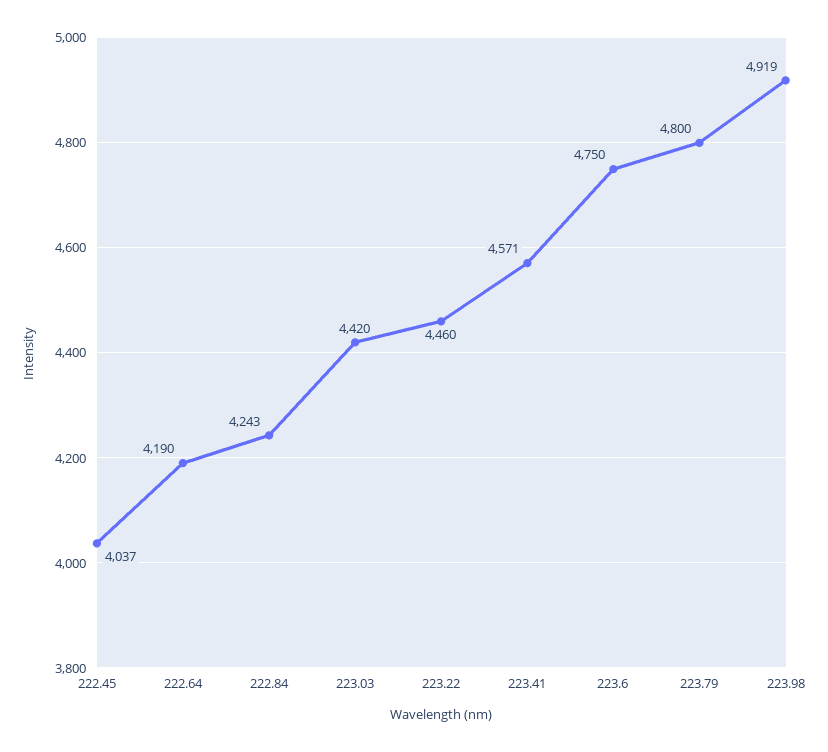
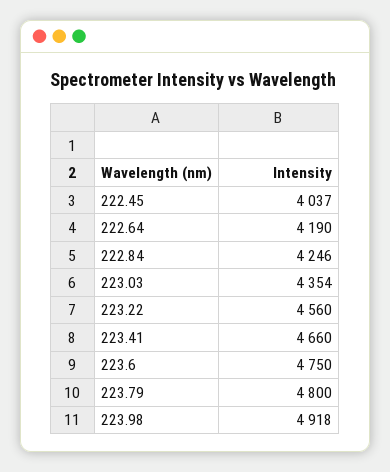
  {
    "222.45": 4037,
    "222.64": 4190,
-   "222.84": 4243,
+   "222.84": 4246,
-   "223.03": 4420,
+   "223.03": 4354,
-   "223.22": 4460,
+   "223.22": 4560,
-   "223.41": 4571,
+   "223.41": 4660,
    "223.6": 4750,
    "223.79": 4800,
-   "223.98": 4919
+   "223.98": 4918
  }

